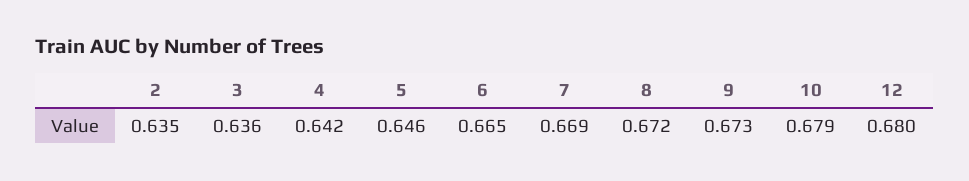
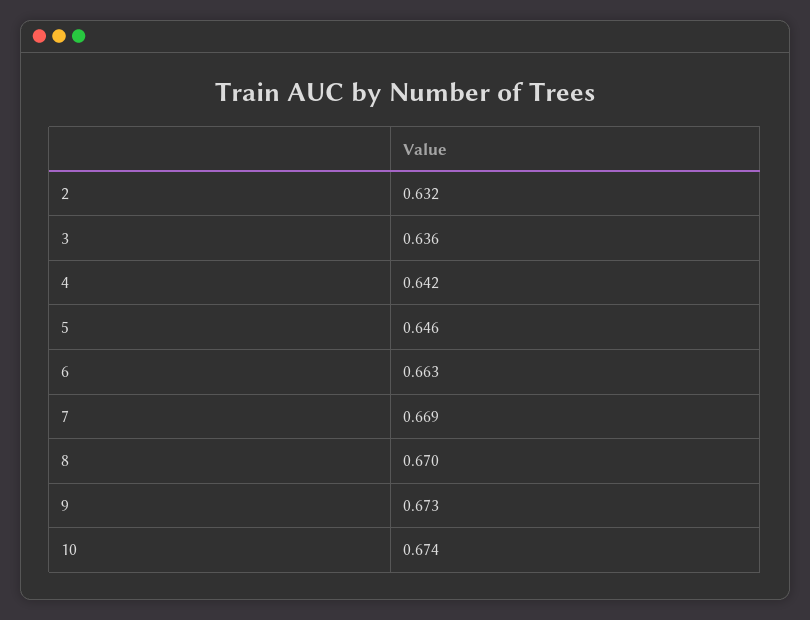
  {
-   "2": 0.635,
+   "2": 0.632,
    "3": 0.636,
    "4": 0.642,
    "5": 0.646,
-   "6": 0.665,
+   "6": 0.663,
    "7": 0.669,
-   "8": 0.672,
+   "8": 0.67,
    "9": 0.673,
-   "10": 0.679,
+   "10": 0.674
-   "12": 0.68
  }

